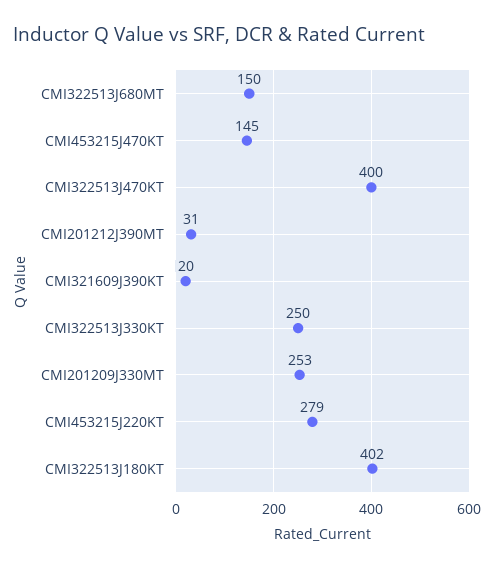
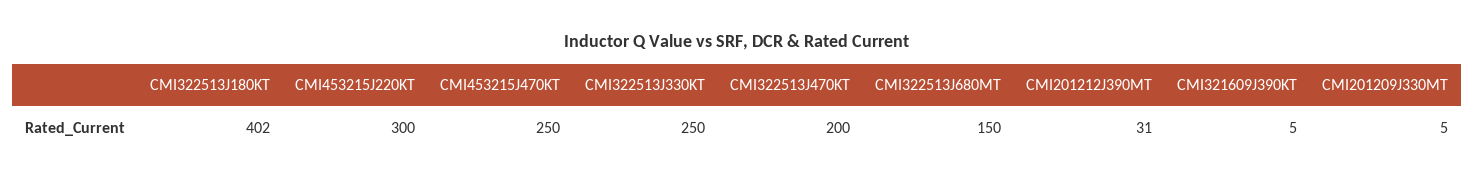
  {
    "CMI322513J680MT": 150,
-   "CMI453215J470KT": 145,
+   "CMI453215J470KT": 250,
-   "CMI322513J470KT": 400,
+   "CMI322513J470KT": 200,
    "CMI201212J390MT": 31,
-   "CMI321609J390KT": 20,
+   "CMI321609J390KT": 5,
    "CMI322513J330KT": 250,
-   "CMI201209J330MT": 253,
+   "CMI201209J330MT": 5,
-   "CMI453215J220KT": 279,
+   "CMI453215J220KT": 300,
    "CMI322513J180KT": 402
  }

